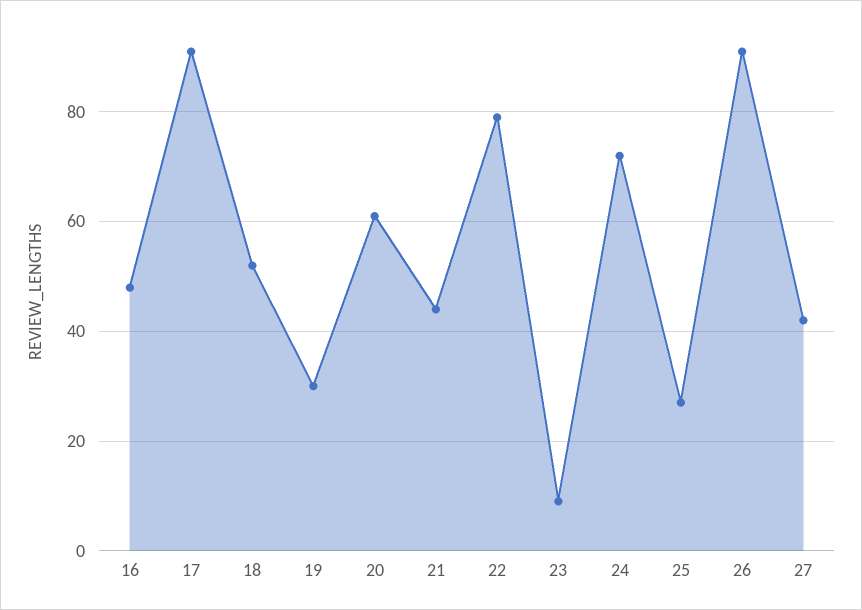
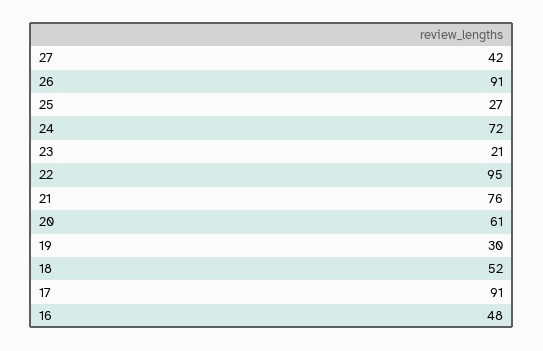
  {
    "16": 48,
    "17": 91,
    "18": 52,
    "19": 30,
    "20": 61,
-   "21": 45,
+   "21": 76,
-   "22": 80,
+   "22": 95,
-   "23": 10,
+   "23": 21,
    "24": 72,
    "25": 27,
    "26": 91,
    "27": 42
  }

